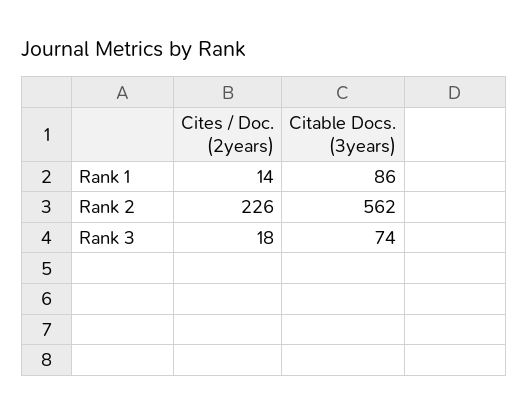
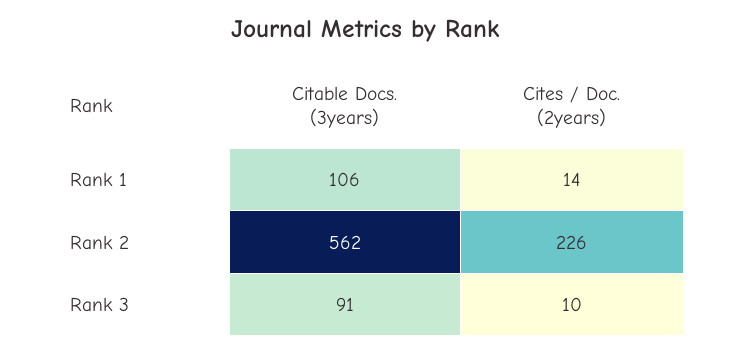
  {
    "Cites / Doc. (2years)": {
      "Rank 1": 14,
      "Rank 2": 226,
-     "Rank 3": 18
+     "Rank 3": 10
    },
    "Citable Docs. (3years)": {
-     "Rank 1": 86,
+     "Rank 1": 106,
      "Rank 2": 562,
-     "Rank 3": 74
+     "Rank 3": 91
    }
  }

